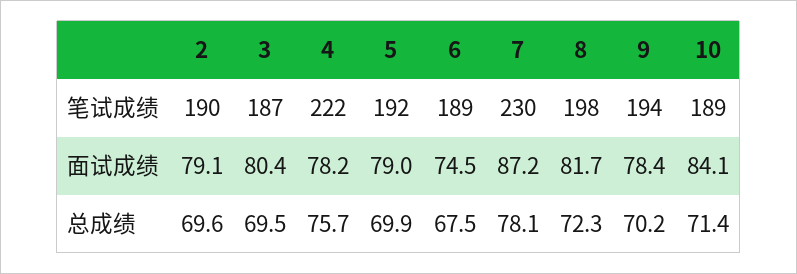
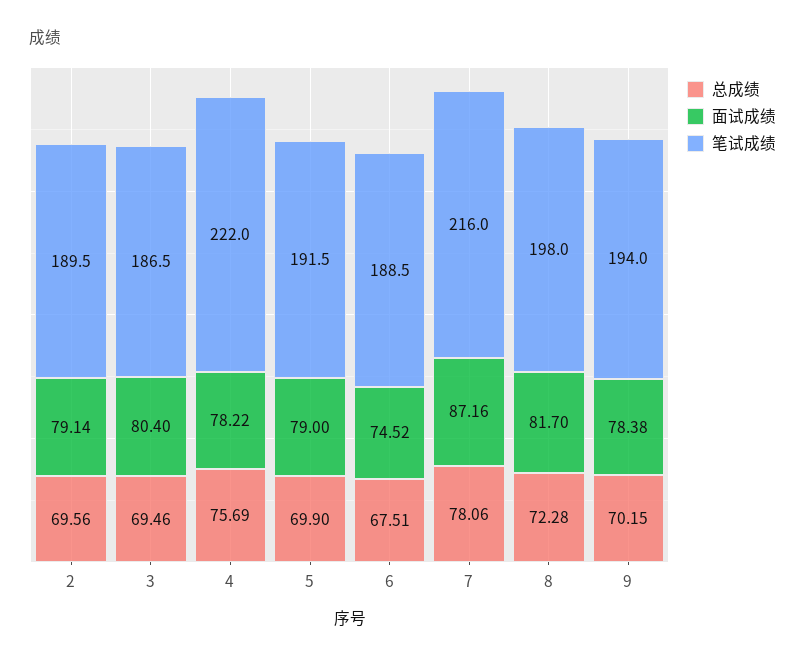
  {
    "笔试成绩": {
      "2": 189.5,
      "3": 186.5,
      "4": 222,
      "5": 191.5,
      "6": 188.5,
-     "7": 230,
+     "7": 216,
      "8": 198,
-     "9": 194,
+     "9": 194
-     "10": 189
    },
    "面试成绩": {
      "2": 79.14,
      "3": 80.4,
      "4": 78.22,
      "5": 79,
      "6": 74.52,
      "7": 87.16,
      "8": 81.7,
-     "9": 78.38,
+     "9": 78.38
-     "10": 84.1
    },
    "总成绩": {
      "2": 69.56,
      "3": 69.46,
      "4": 75.69,
      "5": 69.9,
      "6": 67.51,
      "7": 78.06,
      "8": 72.28,
-     "9": 70.15,
+     "9": 70.15
-     "10": 71.4
    }
  }

